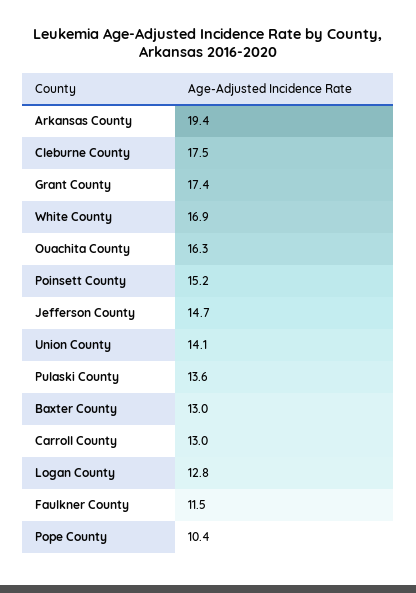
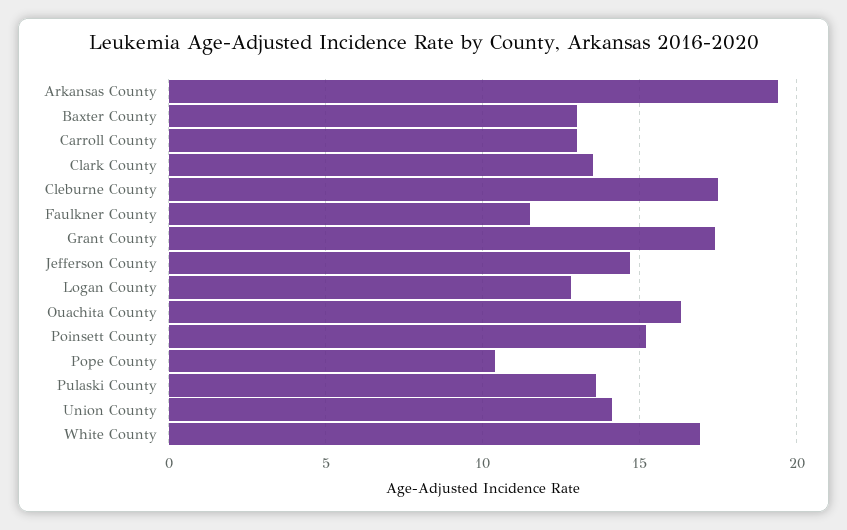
  {
    "Arkansas County": 19.4,
    "Cleburne County": 17.5,
    "Grant County": 17.4,
    "White County": 16.9,
    "Ouachita County": 16.3,
    "Poinsett County": 15.2,
    "Jefferson County": 14.7,
    "Union County": 14.1,
    "Pulaski County": 13.6,
    "Baxter County": 13,
    "Carroll County": 13,
    "Logan County": 12.8,
    "Faulkner County": 11.5,
-   "Pope County": 10.4
+   "Pope County": 10.4,
+   "Clark County": 13.5
  }

